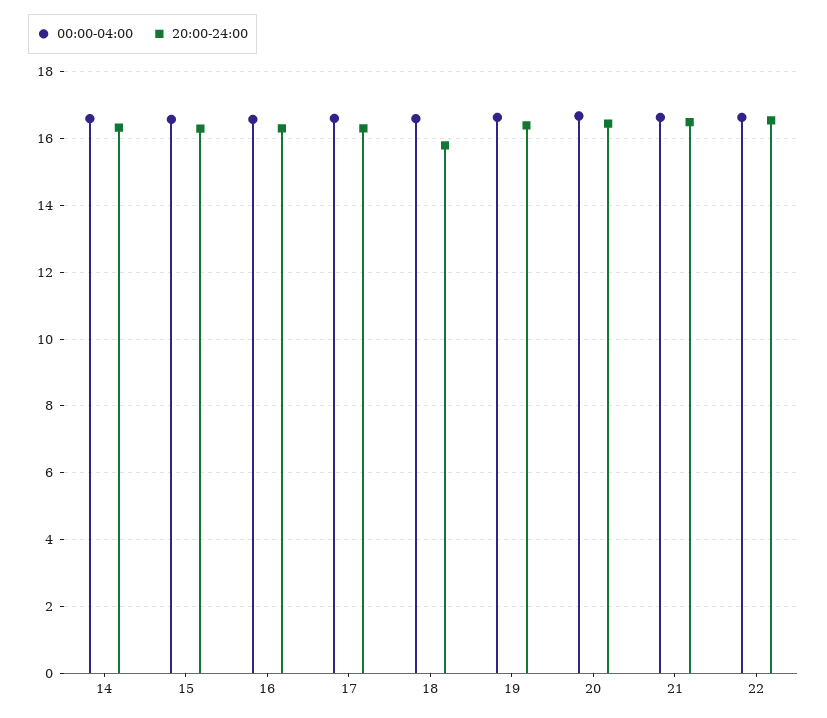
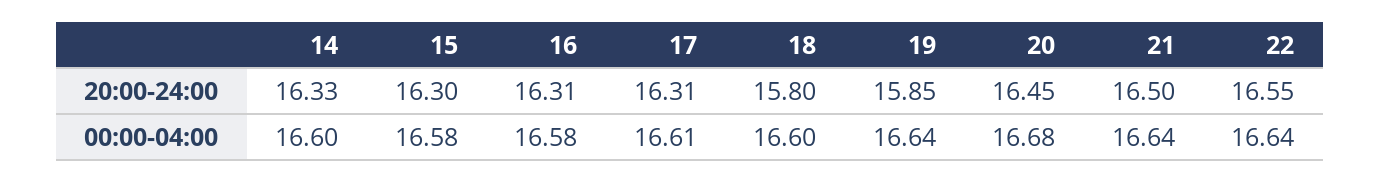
  {
    "00:00-04:00": {
      "14": 16.6,
      "15": 16.58,
      "16": 16.58,
      "17": 16.61,
      "18": 16.6,
      "19": 16.64,
      "20": 16.68,
      "21": 16.64,
      "22": 16.64
    },
    "20:00-24:00": {
      "14": 16.33,
      "15": 16.3,
      "16": 16.31,
      "17": 16.31,
      "18": 15.8,
-     "19": 16.4,
+     "19": 15.85,
      "20": 16.45,
      "21": 16.5,
      "22": 16.55
    }
  }

